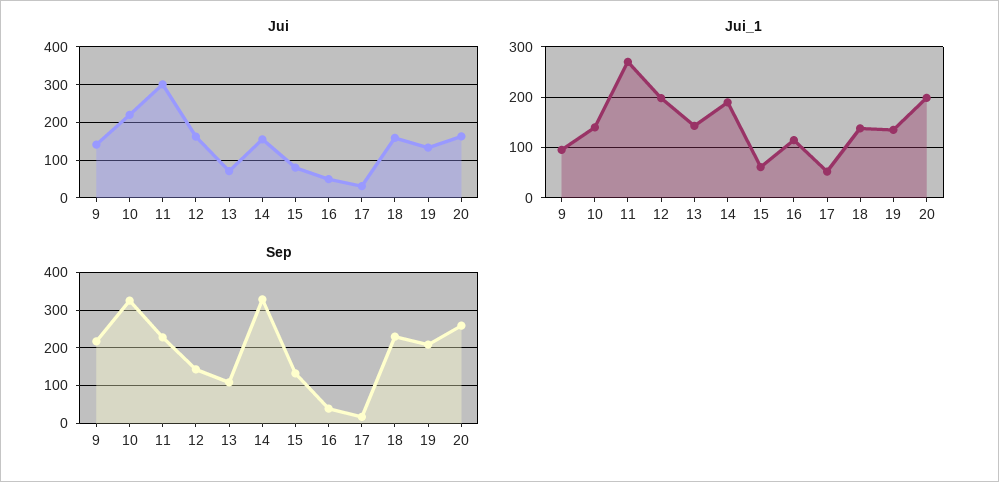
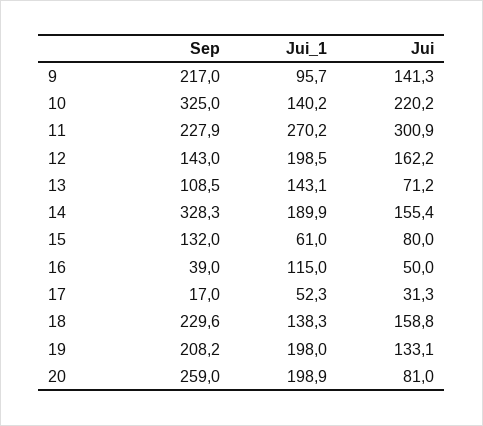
  {
    "Jui": {
      "9": 141.3,
      "10": 220.2,
      "11": 300.9,
      "12": 162.2,
      "13": 71.2,
      "14": 155.4,
      "15": 80,
      "16": 50,
      "17": 31.3,
      "18": 158.8,
      "19": 133.1,
-     "20": 160
+     "20": 81
    },
    "Jui_1": {
      "9": 95.7,
      "10": 140.2,
      "11": 270.2,
      "12": 198.5,
      "13": 143.1,
      "14": 189.9,
      "15": 61,
      "16": 115,
      "17": 52.3,
      "18": 138.3,
-     "19": 140,
+     "19": 198,
      "20": 198.9
    },
    "Sep": {
      "9": 217,
      "10": 325,
      "11": 227.9,
      "12": 143,
      "13": 108.5,
      "14": 328.3,
      "15": 132,
      "16": 39,
      "17": 17,
      "18": 229.6,
      "19": 208.2,
      "20": 259
    }
  }

